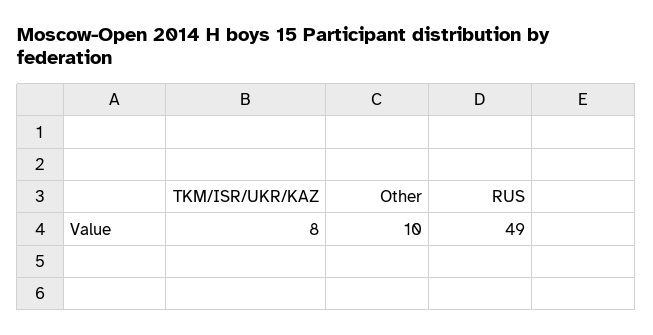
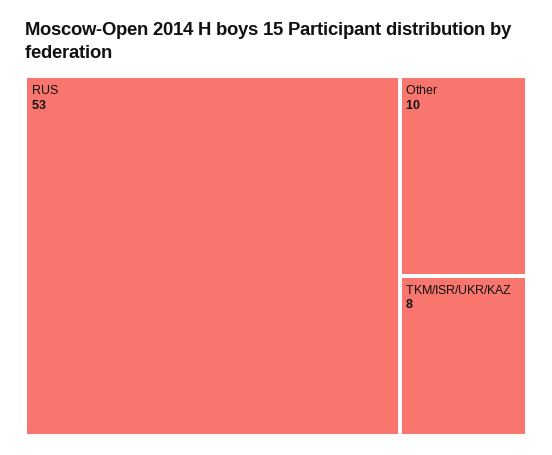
  {
    "TKM/ISR/UKR/KAZ": 8,
    "Other": 10,
-   "RUS": 49
+   "RUS": 53
  }

